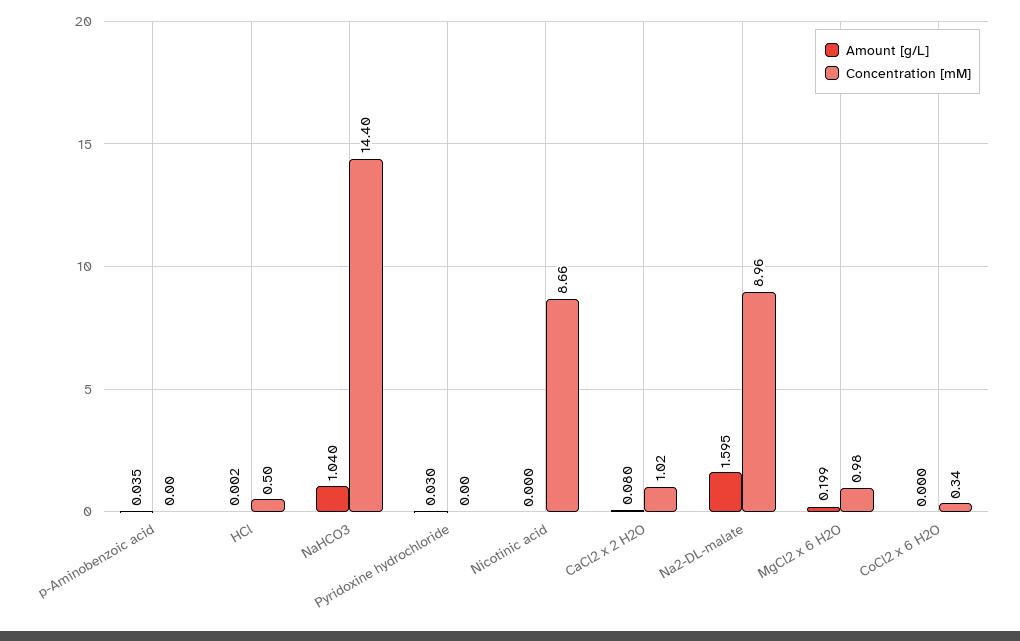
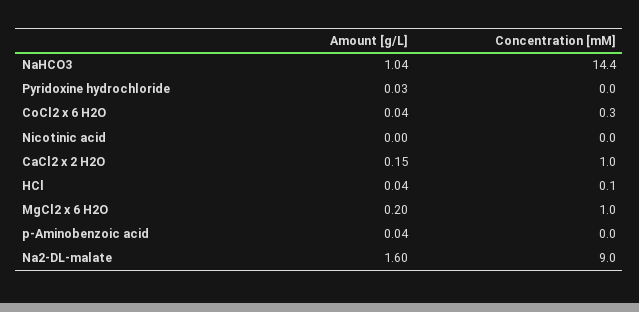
  {
    "Amount [g/L]": {
      "p-Aminobenzoic acid": 0.035,
-     "HCl": 0.002,
+     "HCl": 0.04,
      "NaHCO3": 1.04,
      "Pyridoxine hydrochloride": 0.03,
      "Nicotinic acid": 0,
-     "CaCl2 x 2 H2O": 0.08,
+     "CaCl2 x 2 H2O": 0.15,
      "Na2-DL-malate": 1.595,
      "MgCl2 x 6 H2O": 0.199,
-     "CoCl2 x 6 H2O": 0
+     "CoCl2 x 6 H2O": 0.04
    },
    "Concentration [mM]": {
      "p-Aminobenzoic acid": 0,
-     "HCl": 0.5,
+     "HCl": 0.1,
      "NaHCO3": 14.4,
      "Pyridoxine hydrochloride": 0,
-     "Nicotinic acid": 8.66,
+     "Nicotinic acid": 0,
      "CaCl2 x 2 H2O": 1.02,
      "Na2-DL-malate": 8.96,
      "MgCl2 x 6 H2O": 0.98,
      "CoCl2 x 6 H2O": 0.34
    }
  }

